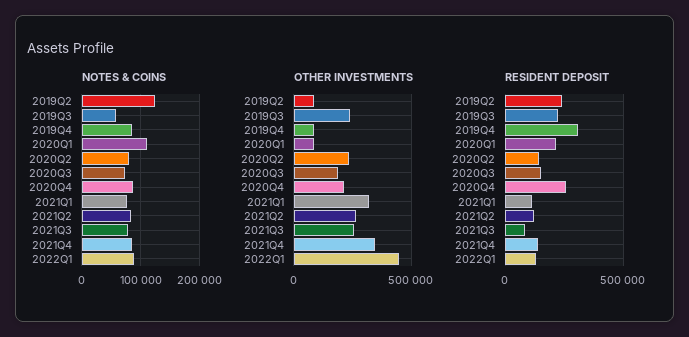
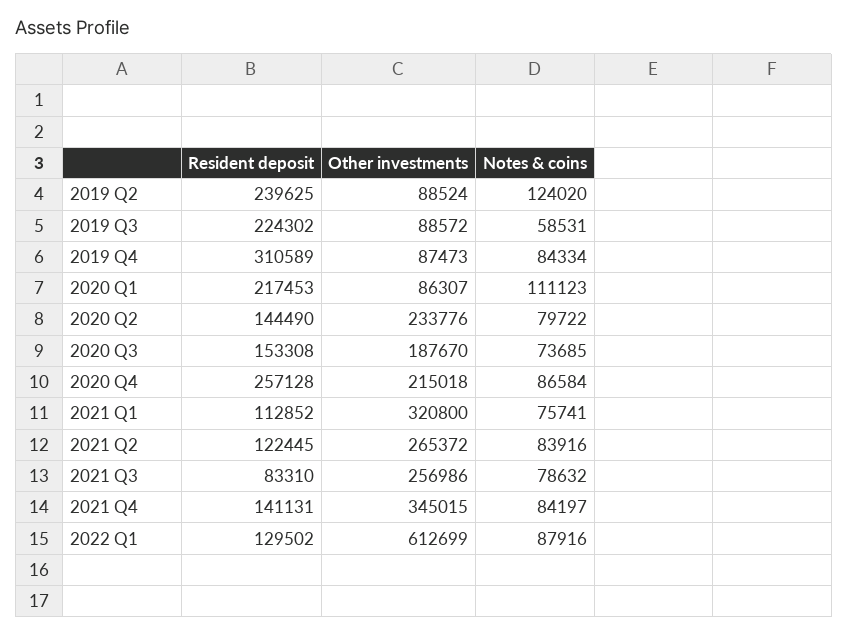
  {
    "NOTES & COINS": {
      "2019Q2": 124020,
      "2019Q3": 58531,
      "2019Q4": 84334,
      "2020Q1": 111123,
      "2020Q2": 79722,
      "2020Q3": 73685,
      "2020Q4": 86584,
      "2021Q1": 75741,
      "2021Q2": 83916,
      "2021Q3": 78632,
      "2021Q4": 84197,
      "2022Q1": 87916
    },
    "OTHER INVESTMENTS": {
      "2019Q2": 88524,
-     "2019Q3": 250000,
+     "2019Q3": 88572,
      "2019Q4": 87473,
      "2020Q1": 86307,
      "2020Q2": 233776,
      "2020Q3": 187670,
      "2020Q4": 215018,
      "2021Q1": 320800,
      "2021Q2": 265372,
      "2021Q3": 256986,
      "2021Q4": 345015,
-     "2022Q1": 450000
+     "2022Q1": 612699
    },
    "RESIDENT DEPOSIT": {
      "2019Q2": 239625,
      "2019Q3": 224302,
      "2019Q4": 310589,
      "2020Q1": 217453,
      "2020Q2": 144490,
      "2020Q3": 153308,
      "2020Q4": 257128,
      "2021Q1": 112852,
      "2021Q2": 122445,
      "2021Q3": 83310,
      "2021Q4": 141131,
      "2022Q1": 129502
    }
  }

